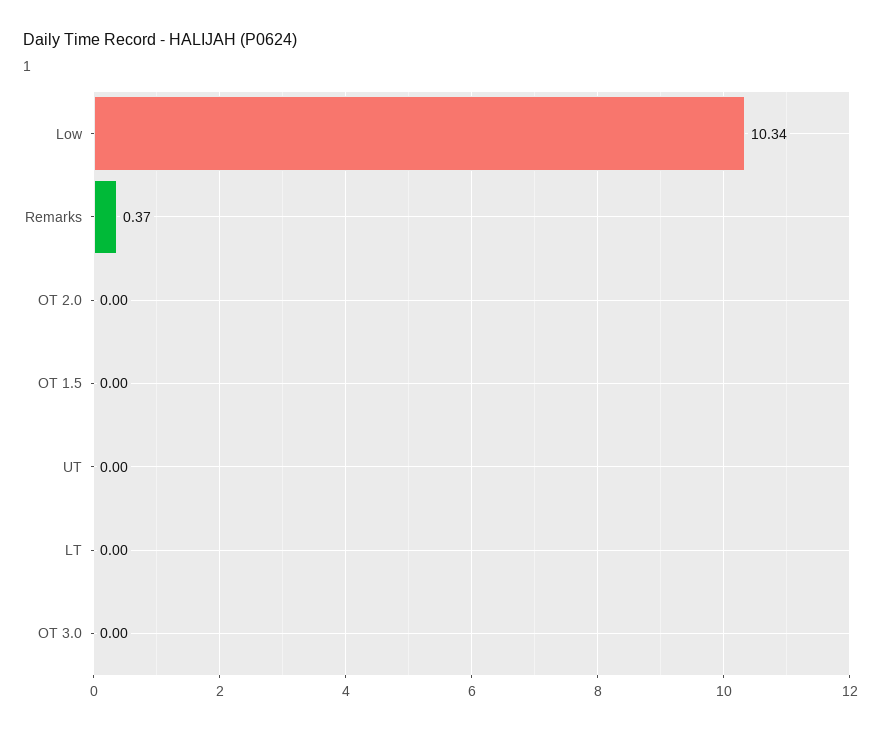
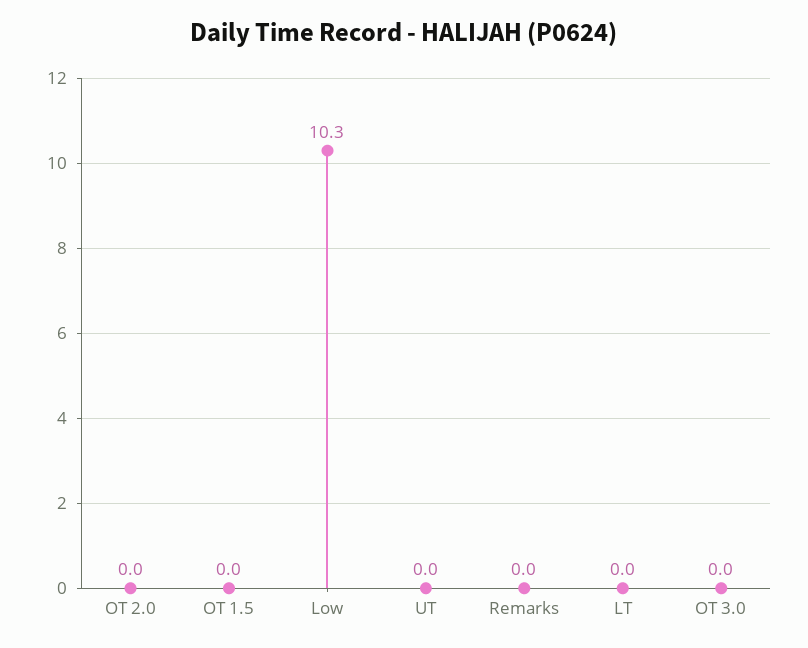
  {
    "Low": 10.34,
-   "Remarks": 0.37,
+   "Remarks": 0,
    "OT 2.0": 0,
    "OT 1.5": 0,
    "UT": 0,
    "LT": 0,
    "OT 3.0": 0
  }

